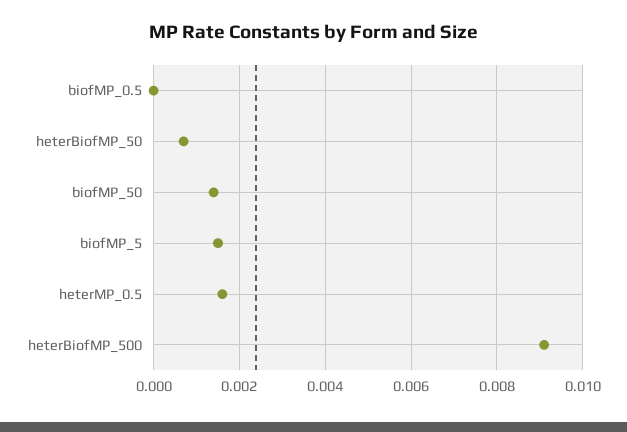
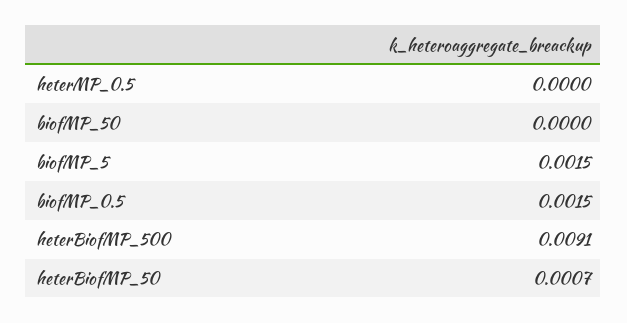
  {
-   "biofMP_0.5": 0,
+   "biofMP_0.5": 0.0015,
    "heterBiofMP_50": 0.0007,
-   "biofMP_50": 0.0015,
+   "biofMP_50": 0,
    "biofMP_5": 0.0015,
-   "heterMP_0.5": 0.0015,
+   "heterMP_0.5": 0,
    "heterBiofMP_500": 0.0091
  }

